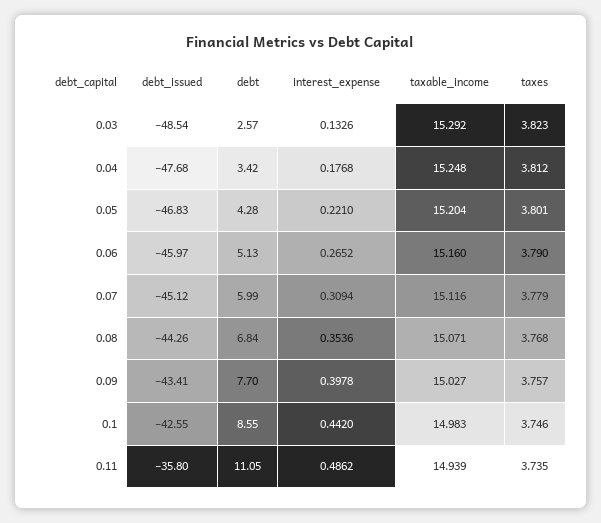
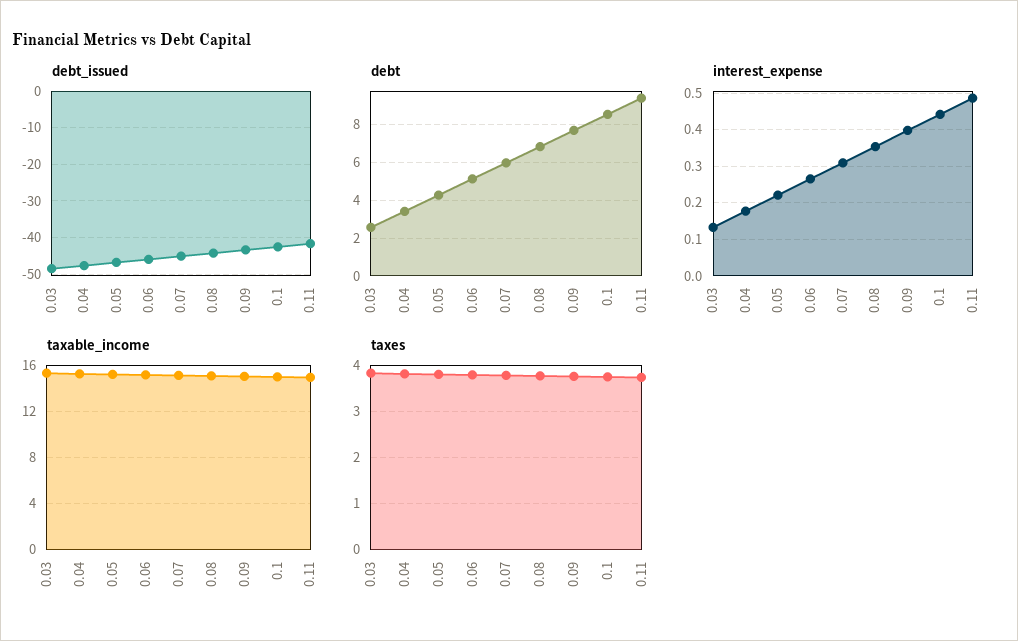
  {
    "debt_issued": {
      "0.03": -48.54,
      "0.04": -47.68,
      "0.05": -46.83,
      "0.06": -45.97,
      "0.07": -45.12,
      "0.08": -44.26,
      "0.09": -43.41,
      "0.1": -42.55,
-     "0.11": -35.8
+     "0.11": -42
    },
    "debt": {
      "0.03": 2.57,
      "0.04": 3.42,
      "0.05": 4.28,
      "0.06": 5.13,
      "0.07": 5.99,
      "0.08": 6.84,
      "0.09": 7.7,
      "0.1": 8.55,
-     "0.11": 11.05
+     "0.11": 9.5
    },
    "interest_expense": {
      "0.03": 0.1326,
      "0.04": 0.1768,
      "0.05": 0.221,
      "0.06": 0.2652,
      "0.07": 0.3094,
      "0.08": 0.3536,
      "0.09": 0.3978,
      "0.1": 0.442,
      "0.11": 0.4862
    },
    "taxable_income": {
      "0.03": 15.292,
      "0.04": 15.248,
      "0.05": 15.204,
      "0.06": 15.16,
      "0.07": 15.116,
      "0.08": 15.071,
      "0.09": 15.027,
      "0.1": 14.983,
      "0.11": 14.939
    },
    "taxes": {
      "0.03": 3.823,
      "0.04": 3.812,
      "0.05": 3.801,
      "0.06": 3.79,
      "0.07": 3.779,
      "0.08": 3.768,
      "0.09": 3.757,
      "0.1": 3.746,
      "0.11": 3.735
    }
  }

